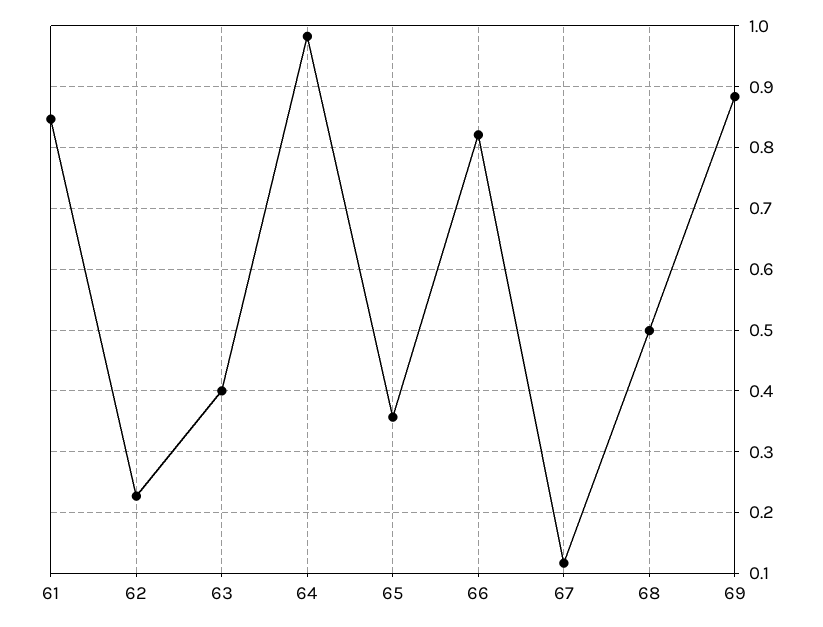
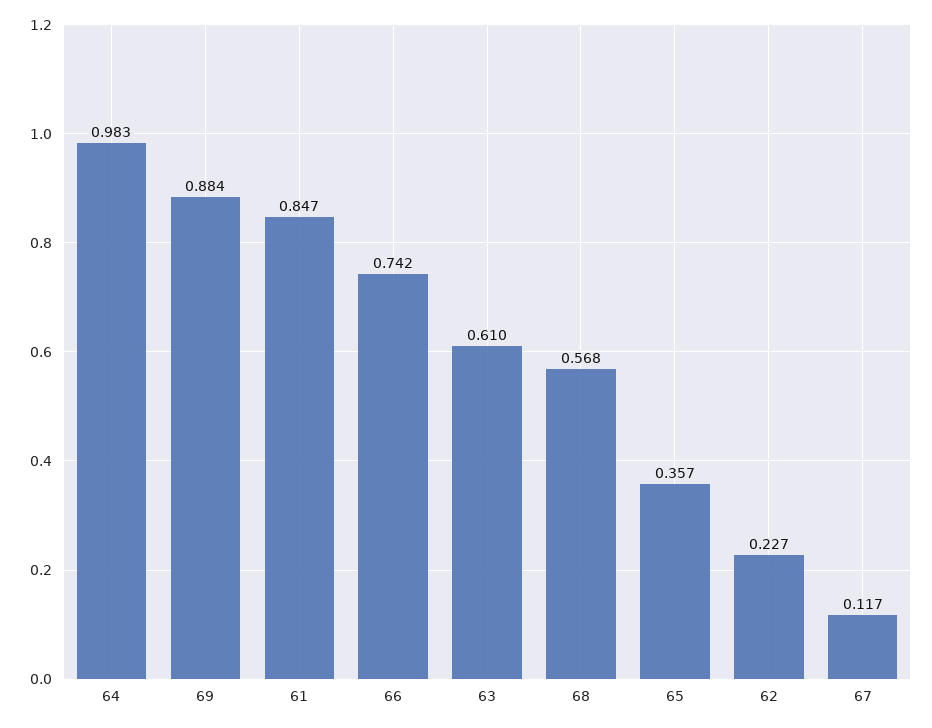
  {
    "61": 0.847,
    "62": 0.227,
-   "63": 0.4,
+   "63": 0.61,
    "64": 0.983,
    "65": 0.357,
-   "66": 0.82,
+   "66": 0.742,
    "67": 0.117,
-   "68": 0.5,
+   "68": 0.568,
    "69": 0.884
  }

